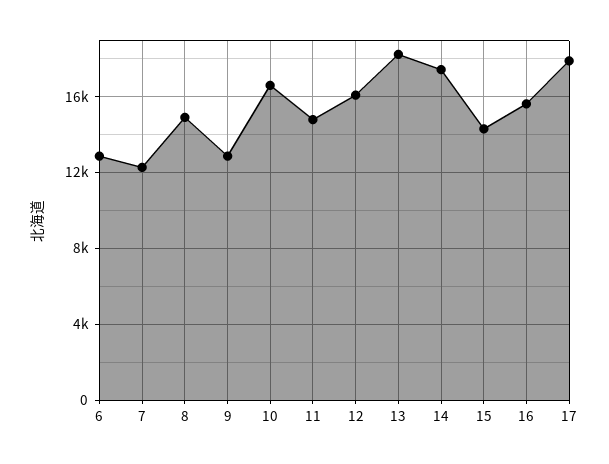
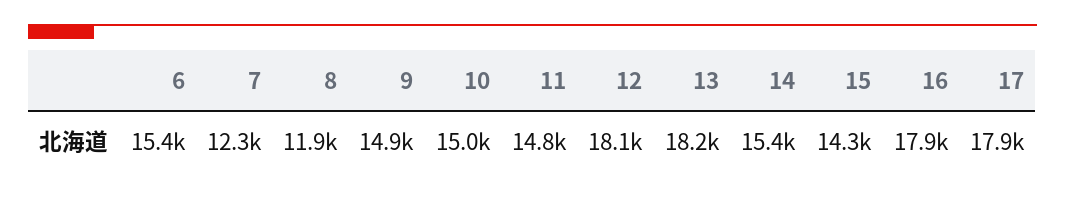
  {
-   "6": 13000,
+   "6": 15400,
    "7": 12300,
-   "8": 15000,
+   "8": 11900,
-   "9": 13000,
+   "9": 14900,
-   "10": 16500,
+   "10": 15000,
    "11": 14800,
-   "12": 16000,
+   "12": 18100,
    "13": 18200,
-   "14": 17500,
+   "14": 15400,
    "15": 14300,
-   "16": 15500,
+   "16": 17900,
    "17": 17900
  }

